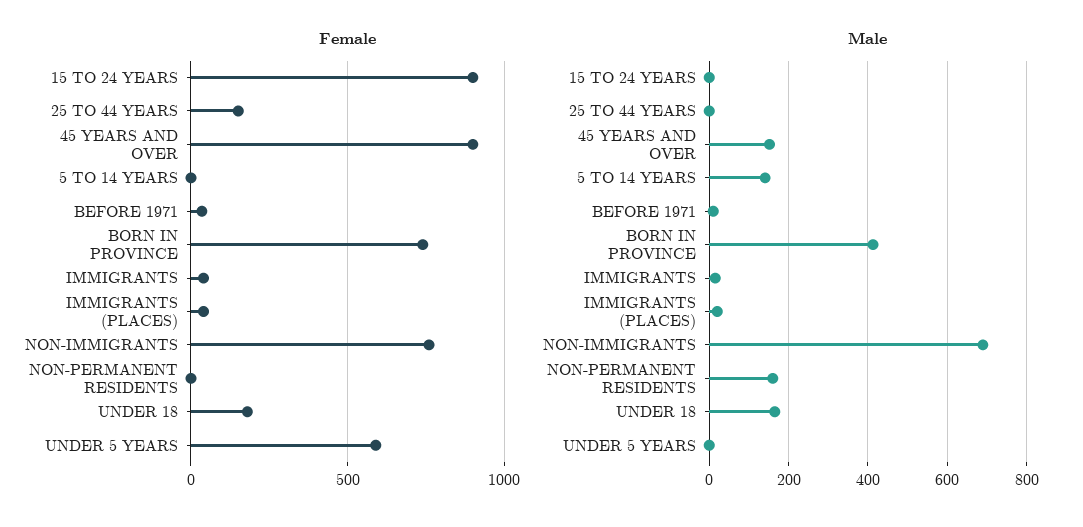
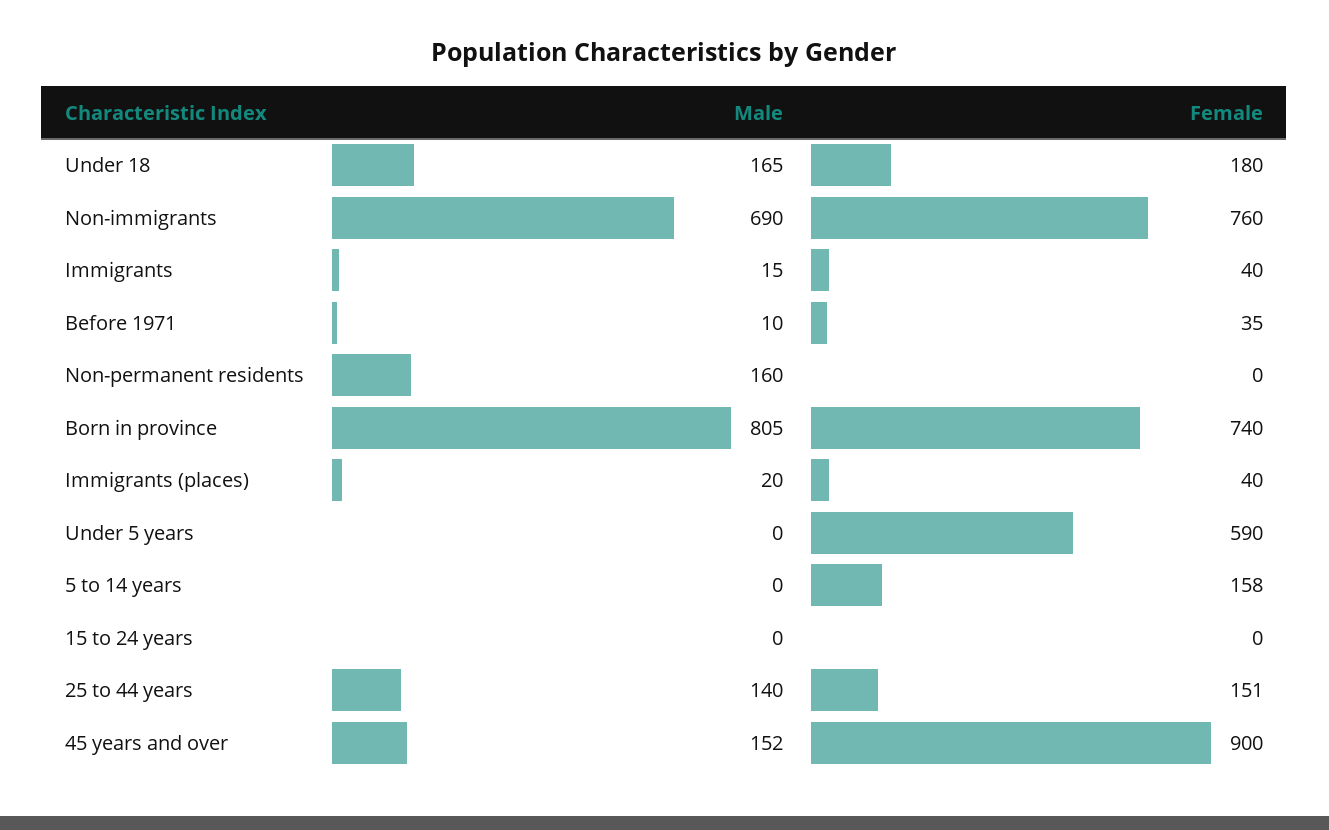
  {
    "Female": {
-     "15 TO 24 YEARS": 900,
+     "15 TO 24 YEARS": 0,
      "25 TO 44 YEARS": 151,
      "45 YEARS AND OVER": 900,
-     "5 TO 14 YEARS": 0,
+     "5 TO 14 YEARS": 158,
      "BEFORE 1971": 35,
      "BORN IN PROVINCE": 740,
      "IMMIGRANTS": 40,
      "IMMIGRANTS (PLACES)": 40,
      "NON-IMMIGRANTS": 760,
      "NON-PERMANENT RESIDENTS": 0,
      "UNDER 18": 180,
      "UNDER 5 YEARS": 590
    },
    "Male": {
      "15 TO 24 YEARS": 0,
-     "25 TO 44 YEARS": 0,
+     "25 TO 44 YEARS": 140,
      "45 YEARS AND OVER": 152,
-     "5 TO 14 YEARS": 140,
+     "5 TO 14 YEARS": 0,
      "BEFORE 1971": 10,
-     "BORN IN PROVINCE": 420,
+     "BORN IN PROVINCE": 805,
      "IMMIGRANTS": 15,
      "IMMIGRANTS (PLACES)": 20,
      "NON-IMMIGRANTS": 690,
      "NON-PERMANENT RESIDENTS": 160,
      "UNDER 18": 165,
      "UNDER 5 YEARS": 0
    }
  }

